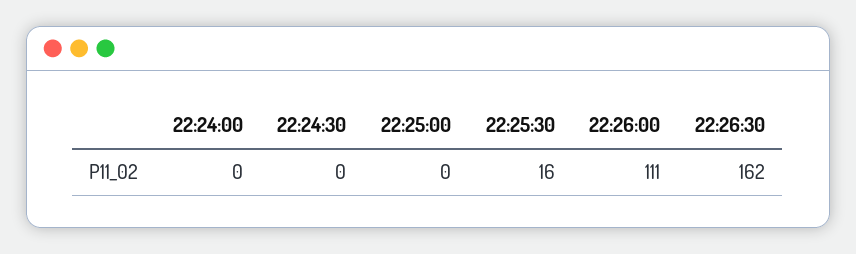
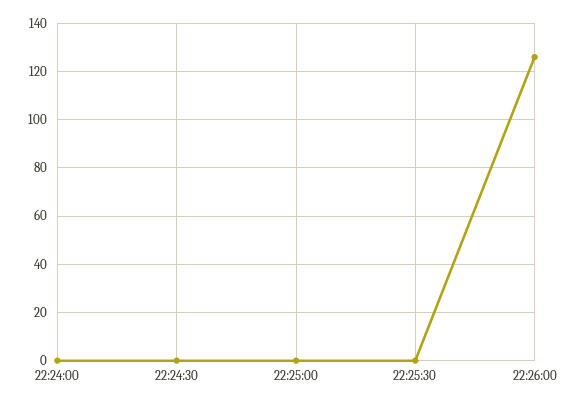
  {
    "22:24:00": 0,
    "22:24:30": 0,
    "22:25:00": 0,
-   "22:25:30": 16,
+   "22:25:30": 0,
-   "22:26:00": 111,
+   "22:26:00": 125
-   "22:26:30": 162
  }

